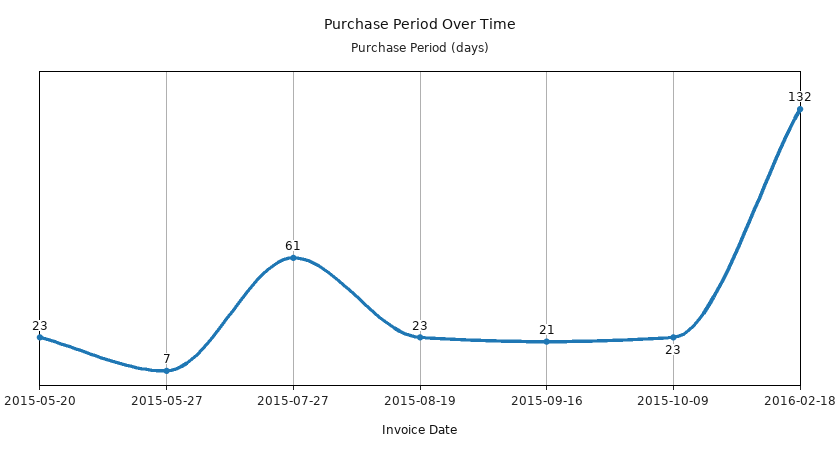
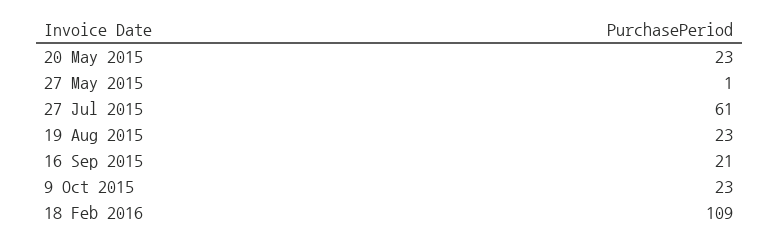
  {
    "2015-05-20": 23,
-   "2015-05-27": 7,
+   "2015-05-27": 1,
    "2015-07-27": 61,
    "2015-08-19": 23,
    "2015-09-16": 21,
    "2015-10-09": 23,
-   "2016-02-18": 132
+   "2016-02-18": 109
  }

